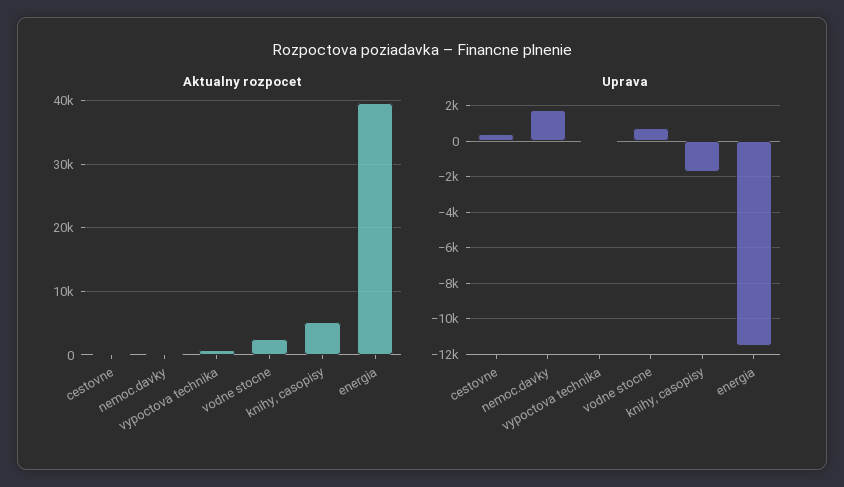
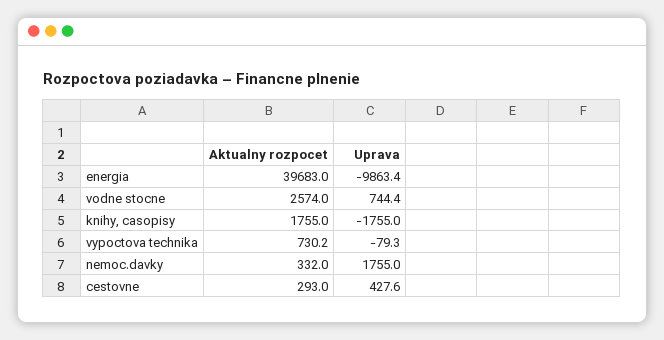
  {
    "Aktualny rozpocet": {
      "cestovne": 293,
      "nemoc.davky": 332,
      "vypoctova technika": 730.2,
      "vodne stocne": 2574,
-     "knihy, casopisy": 5000,
+     "knihy, casopisy": 1755,
      "energia": 39683
    },
    "Uprava": {
      "cestovne": 427.6,
      "nemoc.davky": 1755,
      "vypoctova technika": -79.3,
      "vodne stocne": 744.4,
      "knihy, casopisy": -1755,
-     "energia": -11500
+     "energia": -9863.4
    }
  }

